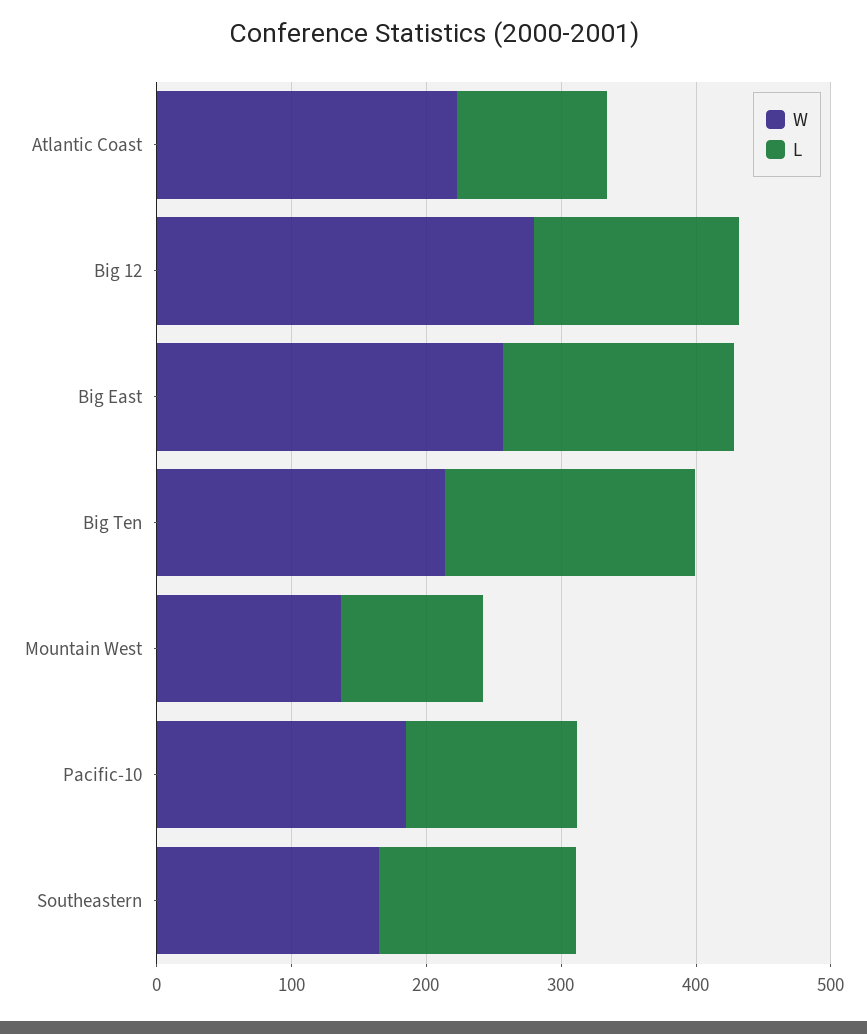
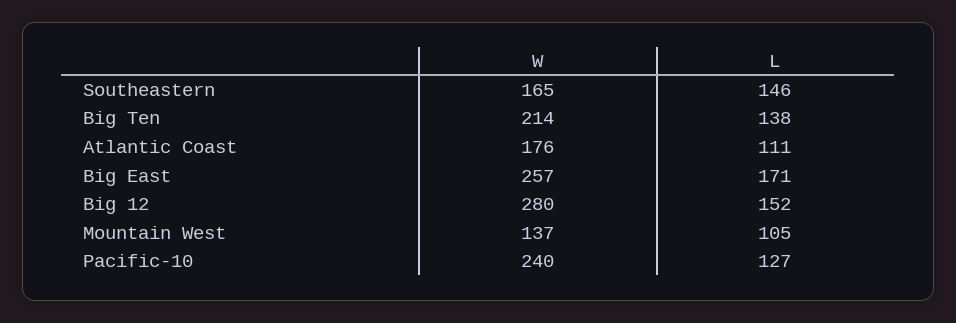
  {
    "W": {
-     "Atlantic Coast": 220,
+     "Atlantic Coast": 176,
      "Big 12": 280,
      "Big East": 257,
      "Big Ten": 214,
      "Mountain West": 137,
-     "Pacific-10": 180,
+     "Pacific-10": 240,
      "Southeastern": 165
    },
    "L": {
      "Atlantic Coast": 111,
      "Big 12": 152,
      "Big East": 171,
-     "Big Ten": 180,
+     "Big Ten": 138,
      "Mountain West": 105,
      "Pacific-10": 127,
      "Southeastern": 146
    }
  }

